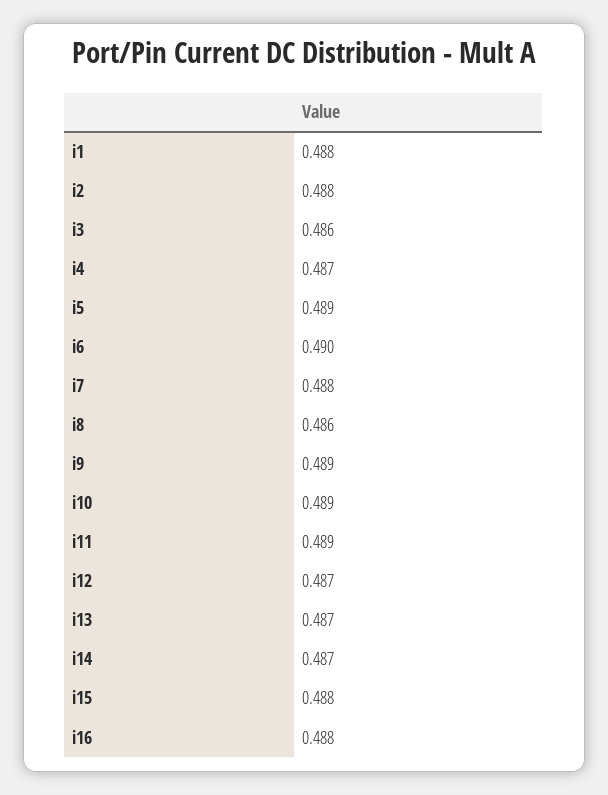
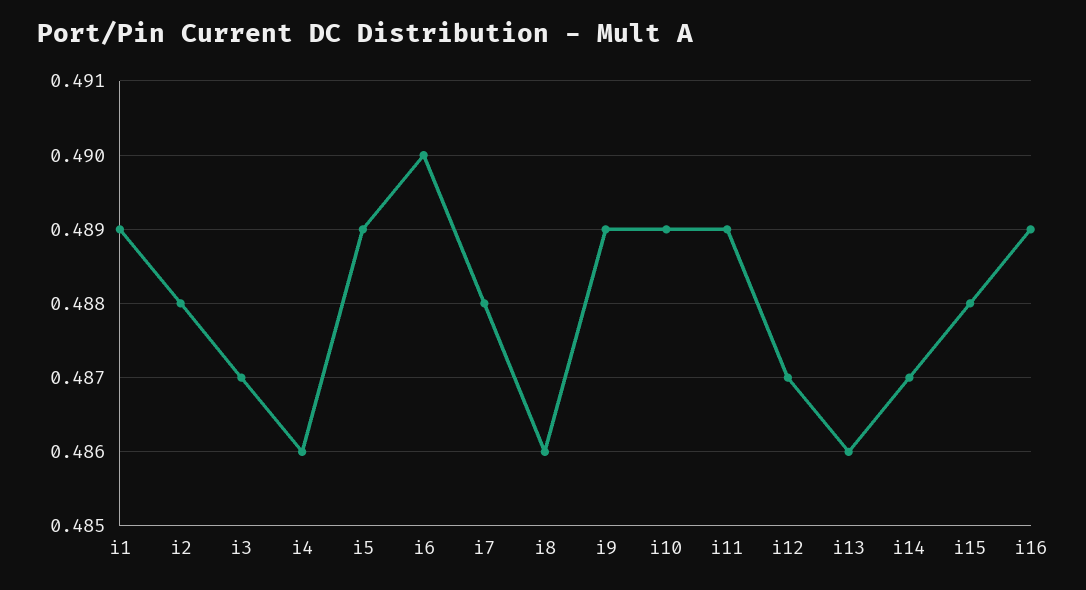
  {
-   "i1": 0.488,
+   "i1": 0.489,
    "i2": 0.488,
-   "i3": 0.486,
+   "i3": 0.487,
-   "i4": 0.487,
+   "i4": 0.486,
    "i5": 0.489,
    "i6": 0.49,
    "i7": 0.488,
    "i8": 0.486,
    "i9": 0.489,
    "i10": 0.489,
    "i11": 0.489,
    "i12": 0.487,
-   "i13": 0.487,
+   "i13": 0.486,
    "i14": 0.487,
    "i15": 0.488,
-   "i16": 0.488
+   "i16": 0.489
  }

